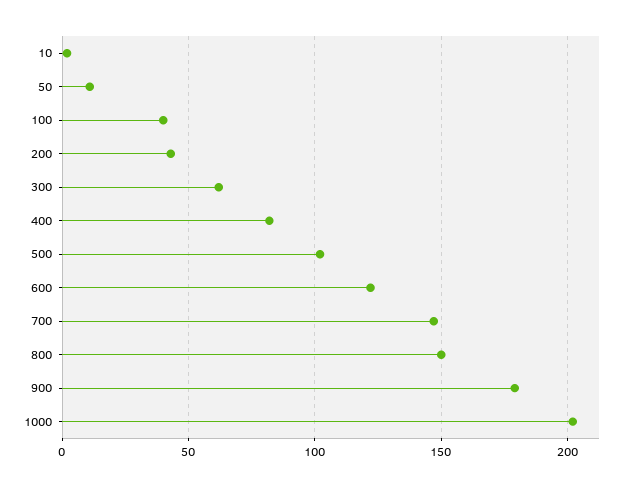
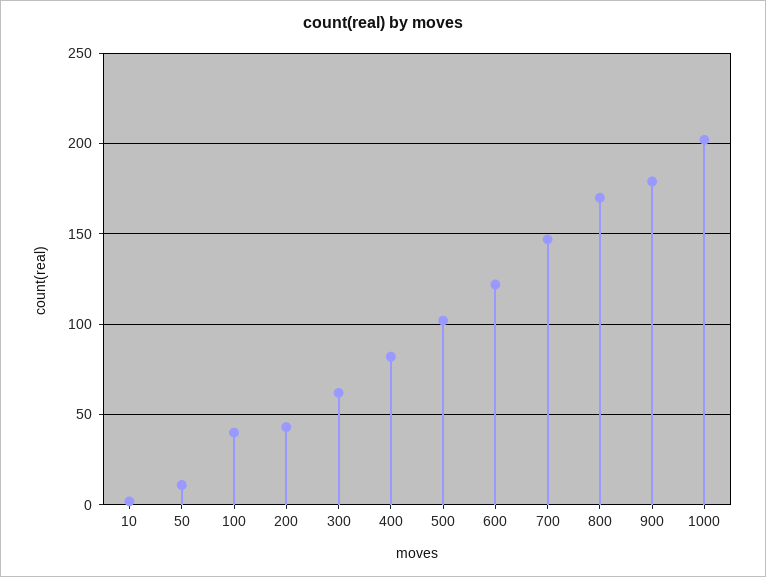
  {
    "10": 0,
    "50": 10,
    "100": 40,
    "200": 45,
    "300": 60,
    "400": 80,
    "500": 100,
    "600": 120,
    "700": 145,
-   "800": 150,
+   "800": 170,
    "900": 180,
    "1000": 200
  }

